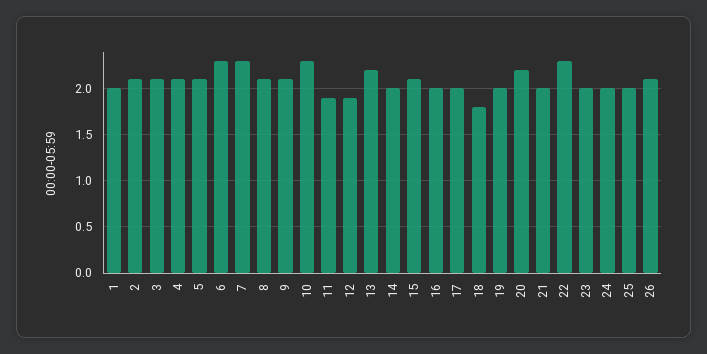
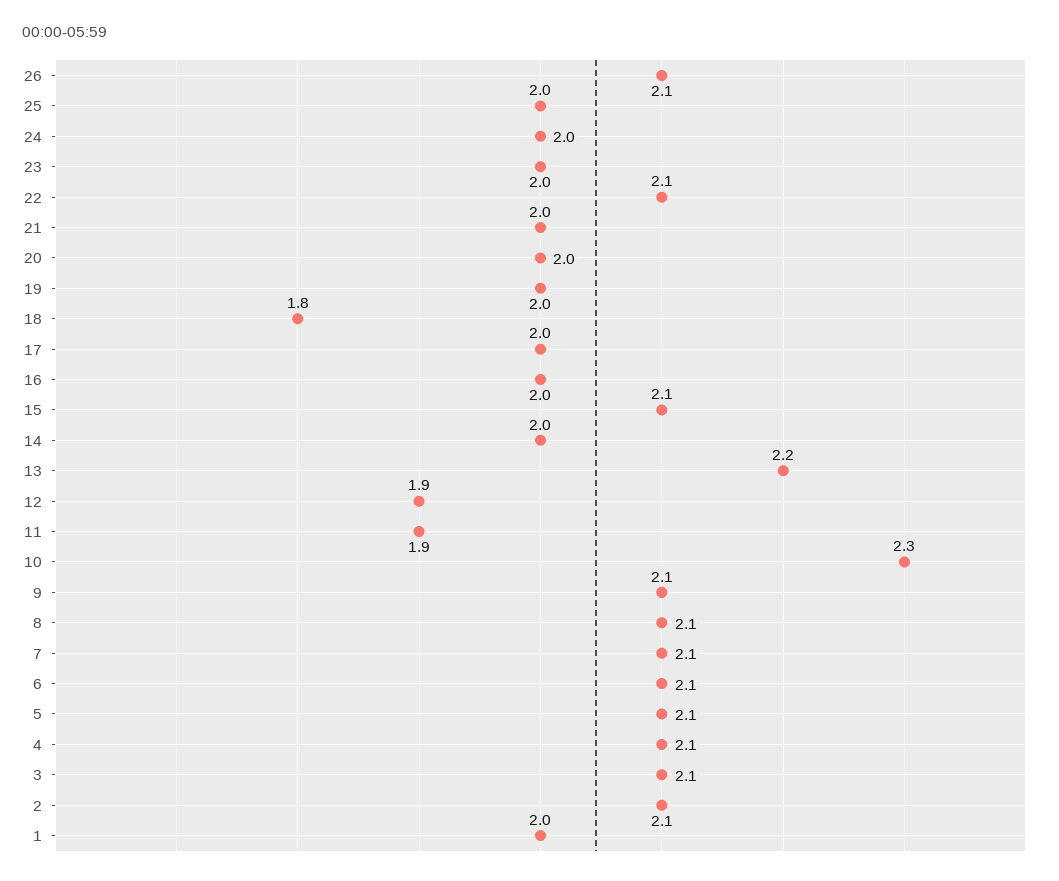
  {
    "1": 2,
    "2": 2.1,
    "3": 2.1,
    "4": 2.1,
    "5": 2.1,
-   "6": 2.3,
+   "6": 2.1,
-   "7": 2.3,
+   "7": 2.1,
    "8": 2.1,
    "9": 2.1,
    "10": 2.3,
    "11": 1.9,
    "12": 1.9,
    "13": 2.2,
    "14": 2,
    "15": 2.1,
    "16": 2,
    "17": 2,
    "18": 1.8,
    "19": 2,
-   "20": 2.2,
+   "20": 2,
    "21": 2,
-   "22": 2.3,
+   "22": 2.1,
    "23": 2,
    "24": 2,
    "25": 2,
    "26": 2.1
  }

